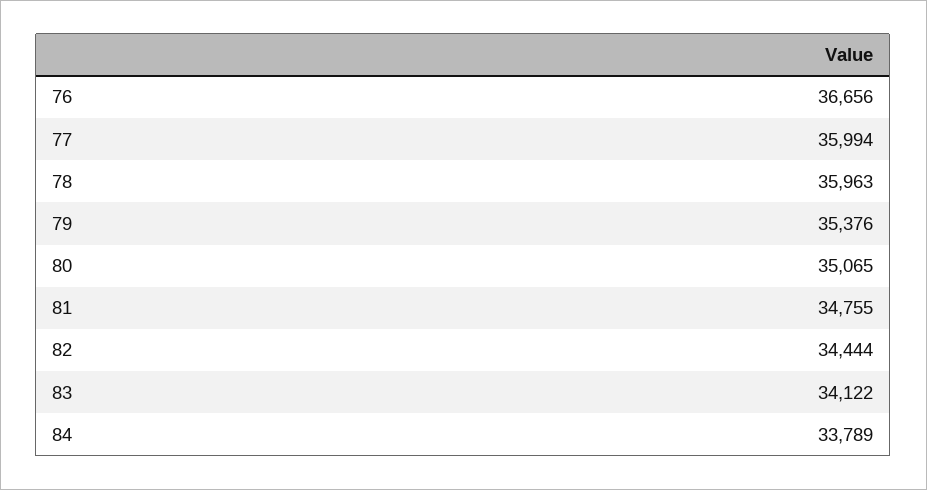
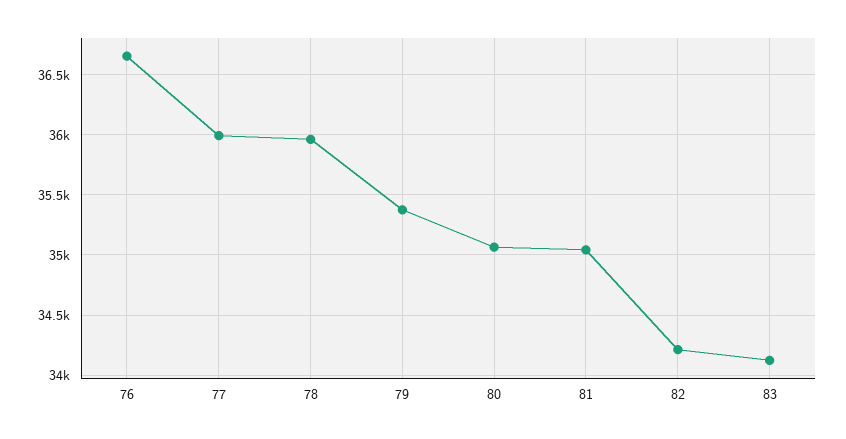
  {
    "76": 36656,
    "77": 35994,
    "78": 35963,
    "79": 35376,
    "80": 35065,
-   "81": 34755,
+   "81": 35050,
-   "82": 34444,
+   "82": 34200,
-   "83": 34122,
+   "83": 34122
-   "84": 33789
  }

